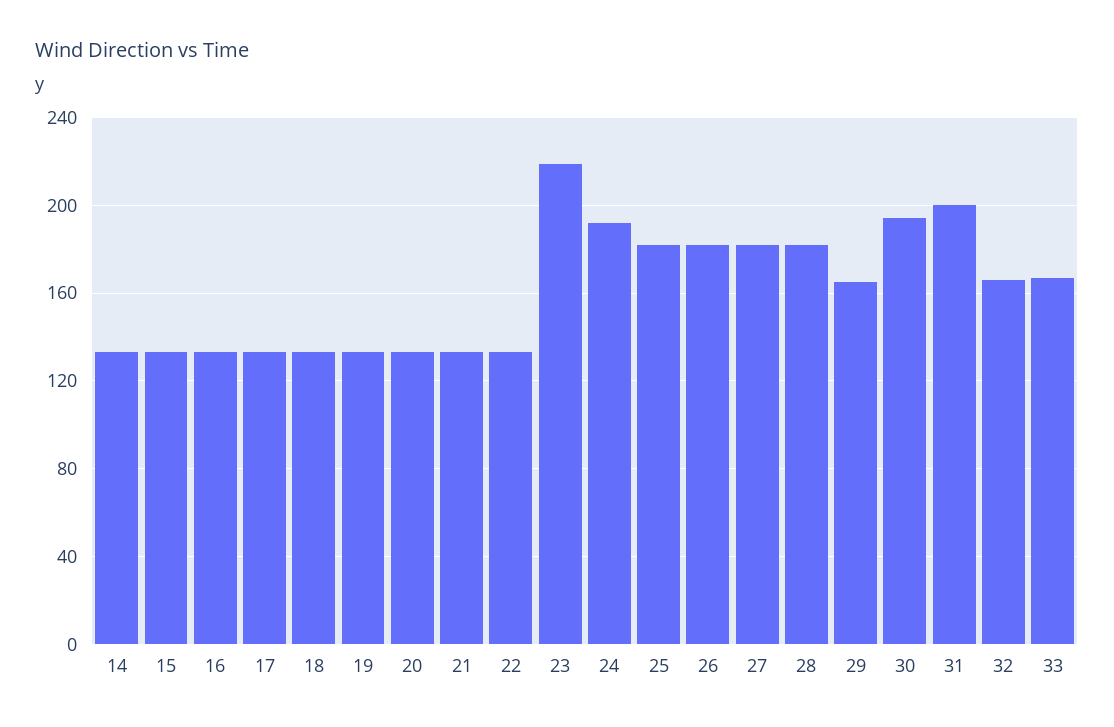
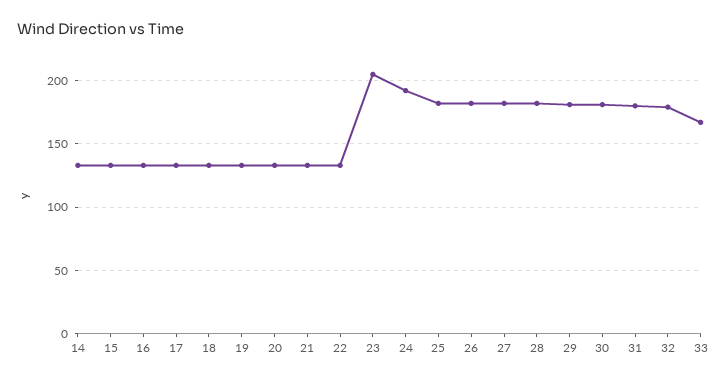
  {
    "14": 135,
    "15": 135,
    "16": 135,
    "17": 135,
    "18": 135,
    "19": 135,
    "20": 135,
    "21": 135,
    "22": 135,
-   "23": 220,
+   "23": 205,
    "24": 190,
    "25": 180,
    "26": 180,
    "27": 180,
    "28": 180,
-   "29": 165,
+   "29": 180,
-   "30": 195,
+   "30": 180,
-   "31": 200,
+   "31": 180,
-   "32": 165,
+   "32": 180,
    "33": 165
  }

